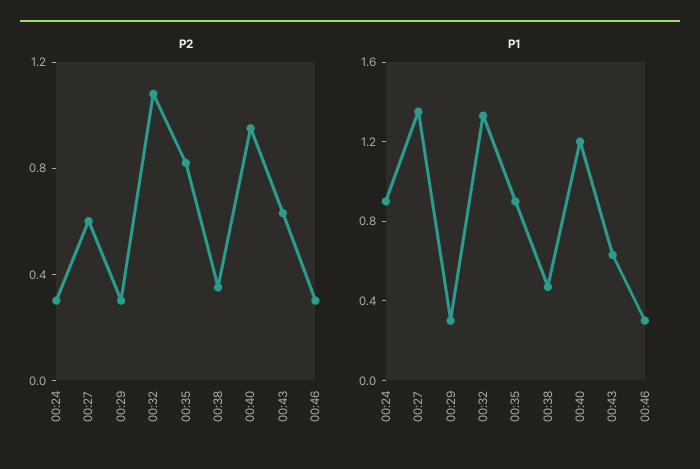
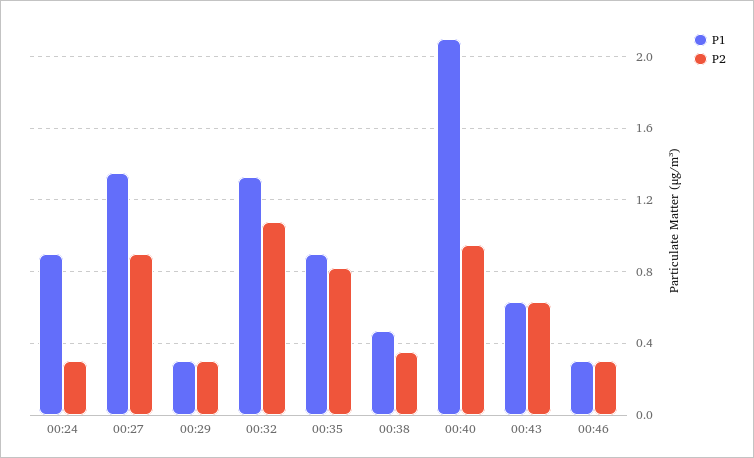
  {
    "P2": {
      "00:24": 0.3,
-     "00:27": 0.6,
+     "00:27": 0.9,
      "00:29": 0.3,
      "00:32": 1.1,
      "00:35": 0.8,
      "00:38": 0.35,
      "00:40": 0.95,
      "00:43": 0.65,
      "00:46": 0.3
    },
    "P1": {
      "00:24": 0.9,
      "00:27": 1.35,
      "00:29": 0.3,
      "00:32": 1.35,
      "00:35": 0.9,
      "00:38": 0.45,
-     "00:40": 1.2,
+     "00:40": 2.1,
      "00:43": 0.65,
      "00:46": 0.3
    }
  }

